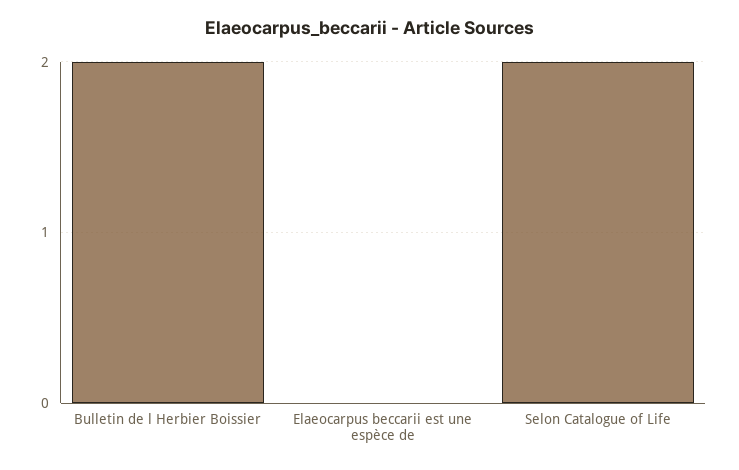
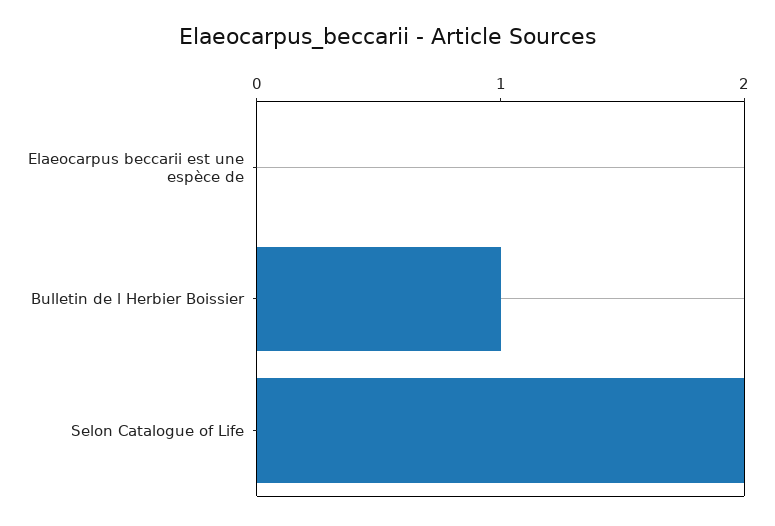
  {
-   "Bulletin de l Herbier Boissier": 2,
+   "Bulletin de l Herbier Boissier": 1,
    "Elaeocarpus beccarii est une espèce de": 0,
    "Selon Catalogue of Life": 2
  }

